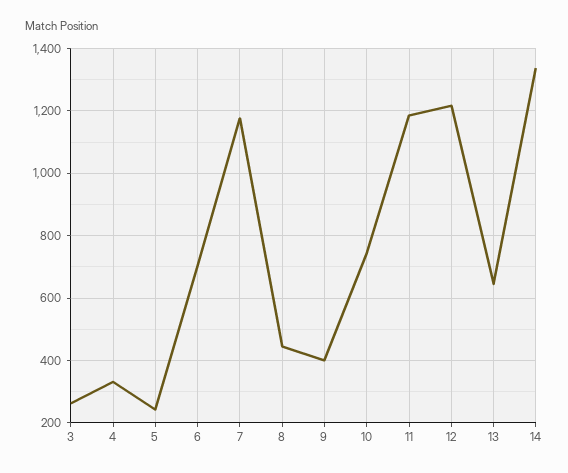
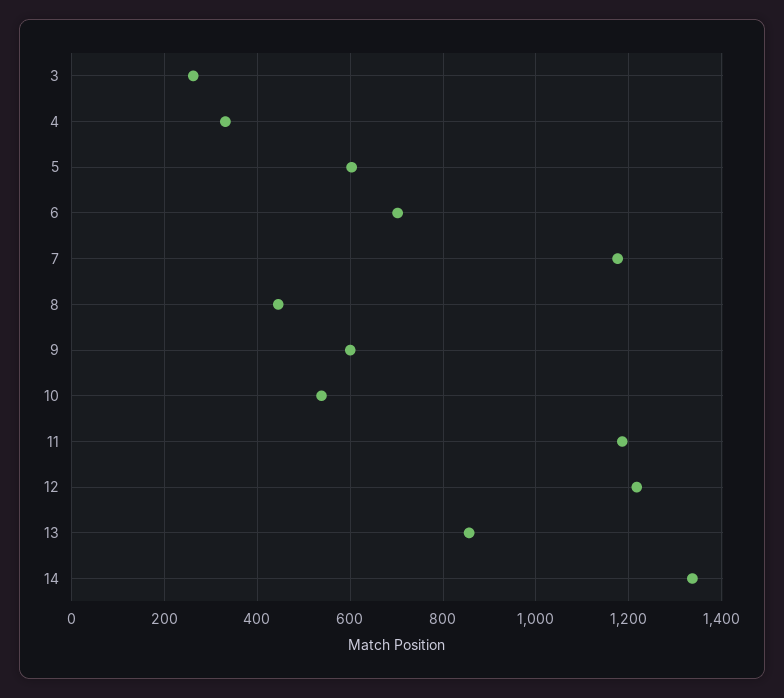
  {
    "3": 260,
    "4": 340,
-   "5": 240,
+   "5": 600,
    "6": 700,
    "7": 1180,
    "8": 440,
-   "9": 400,
+   "9": 600,
-   "10": 740,
+   "10": 540,
    "11": 1180,
    "12": 1220,
-   "13": 640,
+   "13": 860,
    "14": 1340
  }

